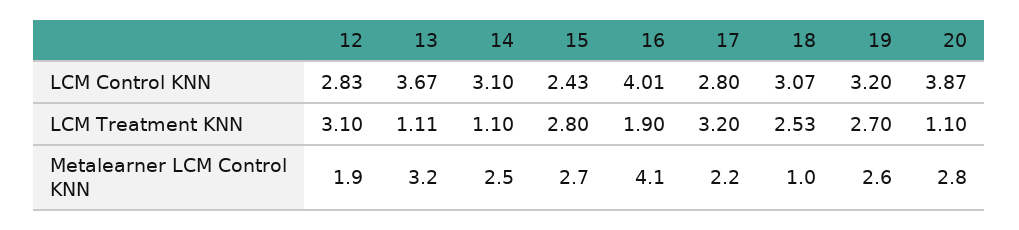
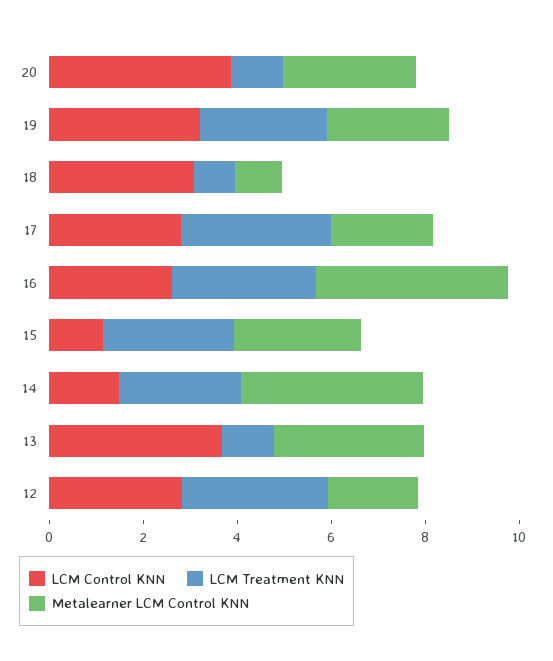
  {
    "LCM Control KNN": {
      "12": 2.83,
      "13": 3.67,
-     "14": 3.1,
+     "14": 1.5,
-     "15": 2.43,
+     "15": 1,
-     "16": 4.01,
+     "16": 2.5,
      "17": 2.8,
      "18": 3.07,
      "19": 3.2,
      "20": 3.87
    },
    "LCM Treatment KNN": {
      "12": 3.1,
      "13": 1.11,
-     "14": 1.1,
+     "14": 2.5,
      "15": 2.8,
-     "16": 1.9,
+     "16": 3,
      "17": 3.2,
-     "18": 2.53,
+     "18": 1,
      "19": 2.7,
      "20": 1.1
    },
    "Metalearner LCM Control KNN": {
      "12": 1.9,
      "13": 3.2,
-     "14": 2.5,
+     "14": 4,
      "15": 2.7,
      "16": 4.1,
      "17": 2.2,
      "18": 1,
      "19": 2.6,
      "20": 2.8
    }
  }

